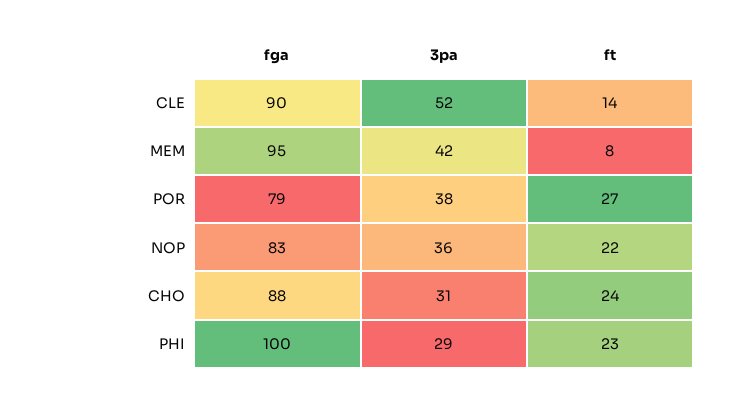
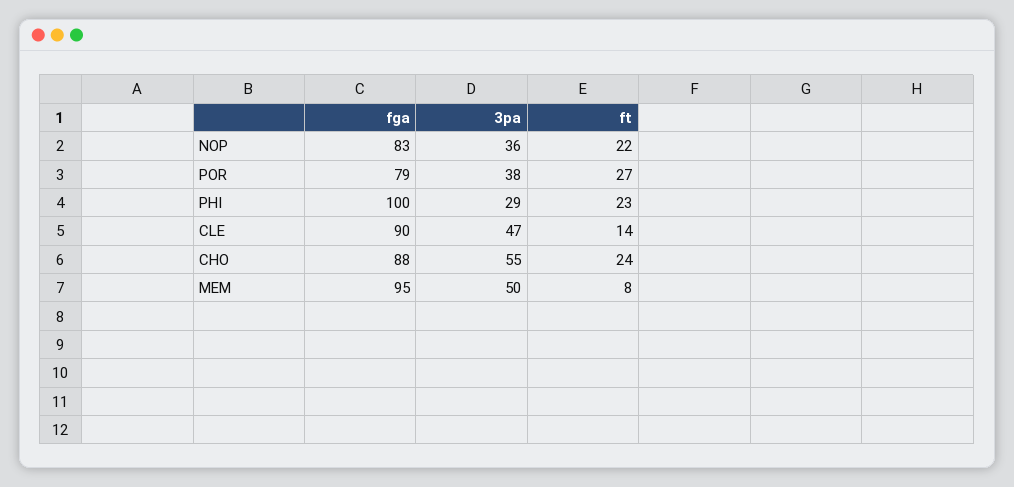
  {
    "fga": {
      "CLE": 90,
      "MEM": 95,
      "POR": 79,
      "NOP": 83,
      "CHO": 88,
      "PHI": 100
    },
    "3pa": {
-     "CLE": 52,
+     "CLE": 47,
-     "MEM": 42,
+     "MEM": 50,
      "POR": 38,
      "NOP": 36,
-     "CHO": 31,
+     "CHO": 55,
      "PHI": 29
    },
    "ft": {
      "CLE": 14,
      "MEM": 8,
      "POR": 27,
      "NOP": 22,
      "CHO": 24,
      "PHI": 23
    }
  }

